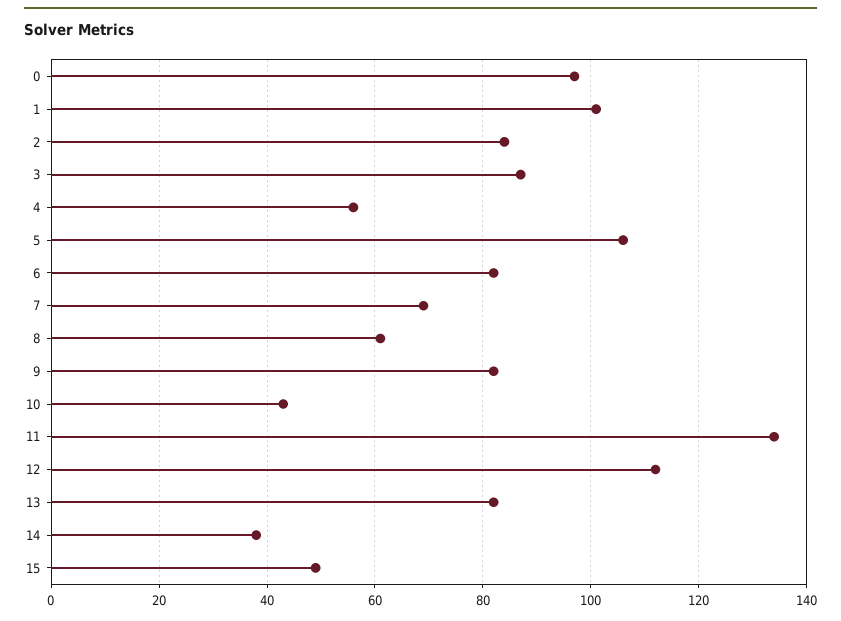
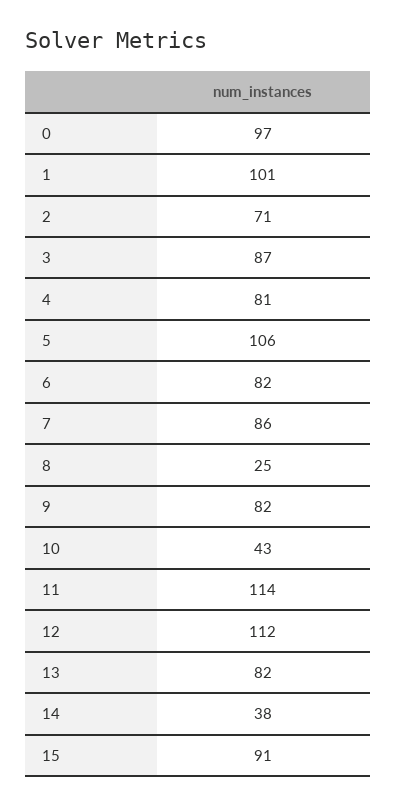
  {
    "0": 97,
    "1": 101,
-   "2": 85,
+   "2": 71,
    "3": 87,
-   "4": 55,
+   "4": 81,
    "5": 106,
    "6": 82,
-   "7": 70,
+   "7": 86,
-   "8": 60,
+   "8": 25,
    "9": 82,
    "10": 43,
-   "11": 135,
+   "11": 114,
    "12": 112,
    "13": 82,
    "14": 38,
-   "15": 50
+   "15": 91
  }

